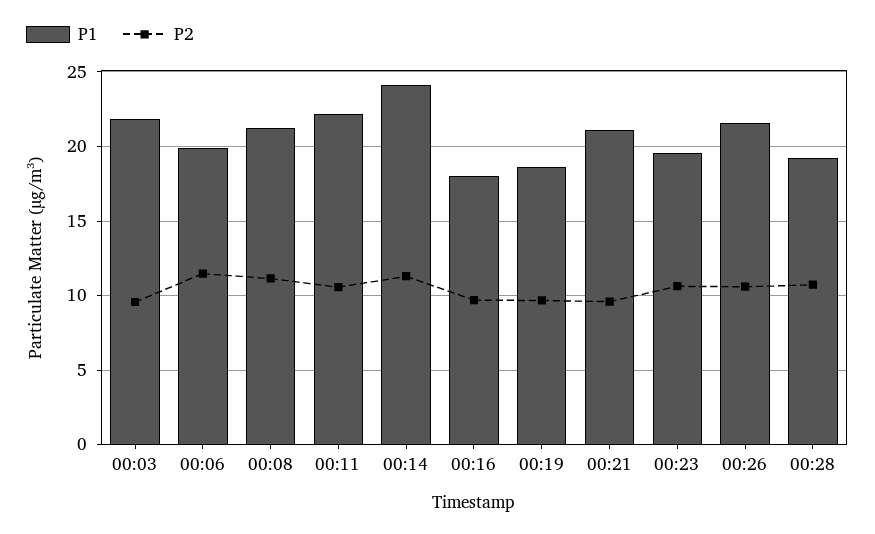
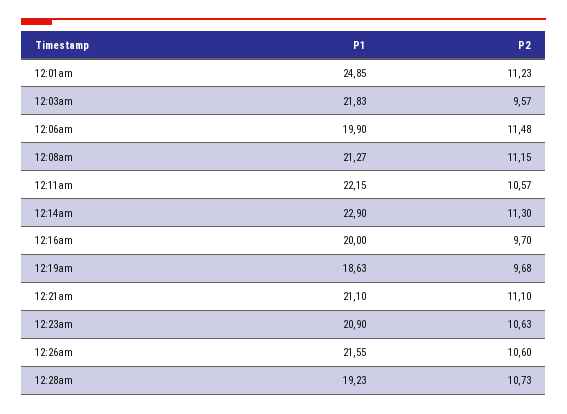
  {
    "P1": {
      "00:03": 21.83,
      "00:06": 19.9,
      "00:08": 21.27,
      "00:11": 22.15,
-     "00:14": 24,
+     "00:14": 22.9,
-     "00:16": 18,
+     "00:16": 20,
      "00:19": 18.63,
      "00:21": 21.1,
-     "00:23": 19.5,
+     "00:23": 20.9,
      "00:26": 21.55,
-     "00:28": 19.23
+     "00:28": 19.23,
+     "12:01am": 24.85
    },
    "P2": {
      "00:03": 9.57,
      "00:06": 11.48,
      "00:08": 11.15,
      "00:11": 10.57,
      "00:14": 11.3,
      "00:16": 9.7,
      "00:19": 9.68,
-     "00:21": 9.5,
+     "00:21": 11.1,
      "00:23": 10.63,
      "00:26": 10.6,
-     "00:28": 10.73
+     "00:28": 10.73,
+     "12:01am": 11.23
    }
  }

